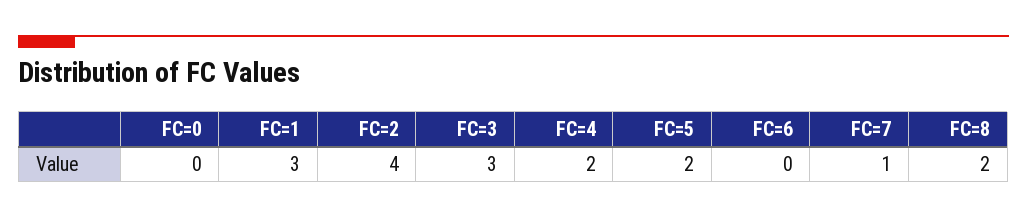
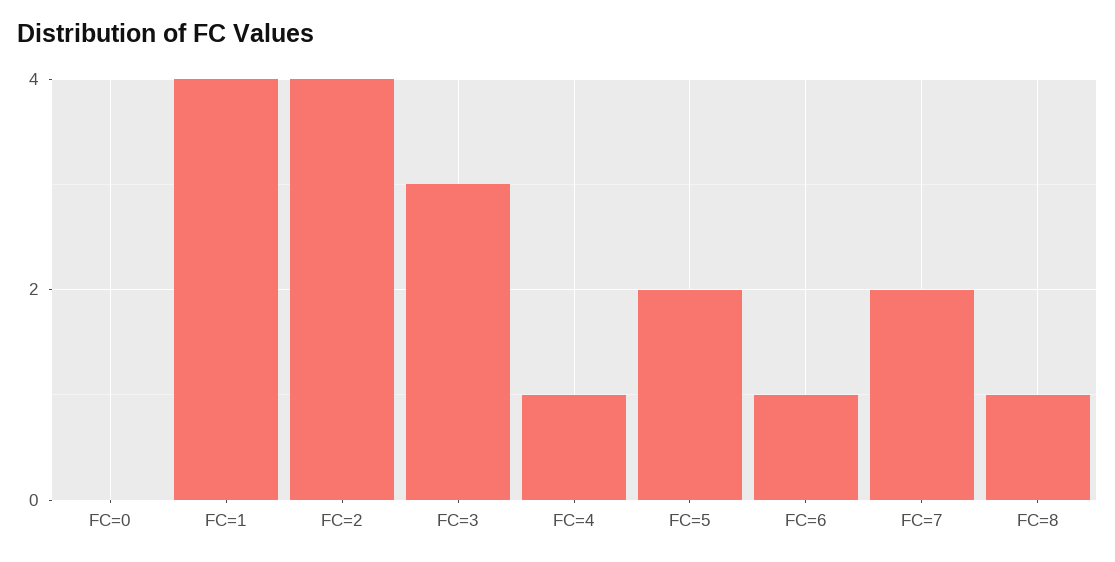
  {
    "FC=0": 0,
-   "FC=1": 3,
+   "FC=1": 4,
    "FC=2": 4,
    "FC=3": 3,
-   "FC=4": 2,
+   "FC=4": 1,
    "FC=5": 2,
-   "FC=6": 0,
+   "FC=6": 1,
-   "FC=7": 1,
+   "FC=7": 2,
-   "FC=8": 2
+   "FC=8": 1
  }

